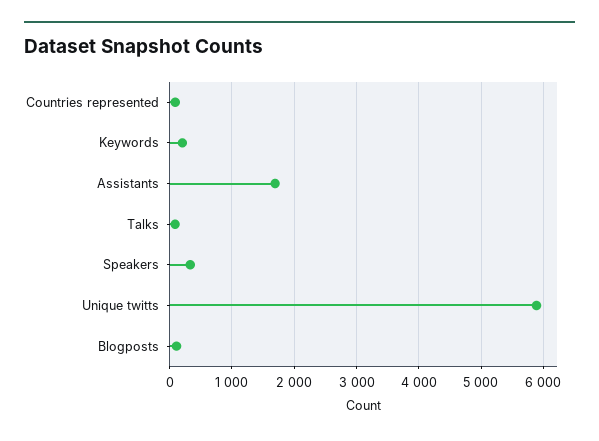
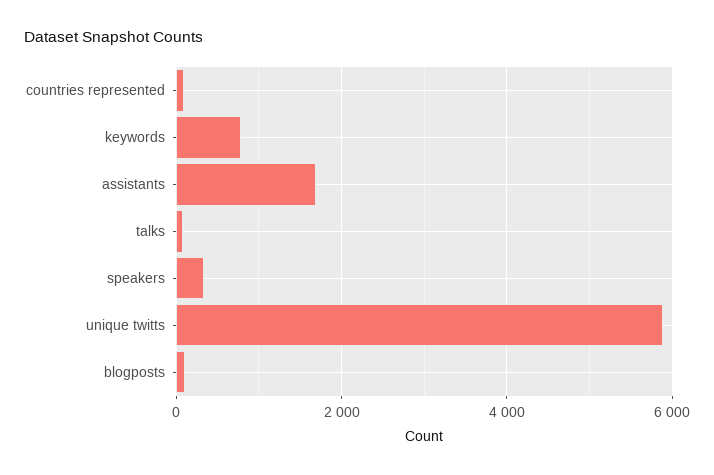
  {
    "Countries represented": 100,
-   "Keywords": 200,
+   "Keywords": 800,
    "Assistants": 1700,
    "Talks": 100,
    "Speakers": 300,
    "Unique twitts": 5900,
    "Blogposts": 100
  }

